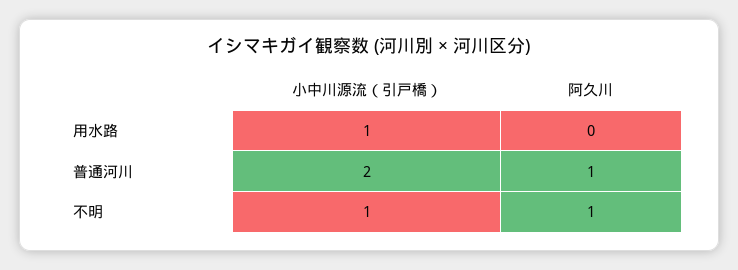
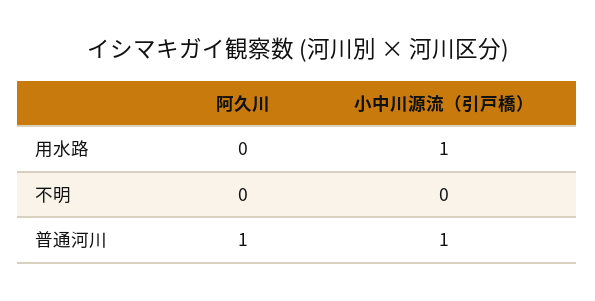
  {
    "小中川源流（引戸橋）": {
      "用水路": 1,
-     "普通河川": 2,
+     "普通河川": 1,
-     "不明": 1
+     "不明": 0
    },
    "阿久川": {
      "用水路": 0,
      "普通河川": 1,
-     "不明": 1
+     "不明": 0
    }
  }

